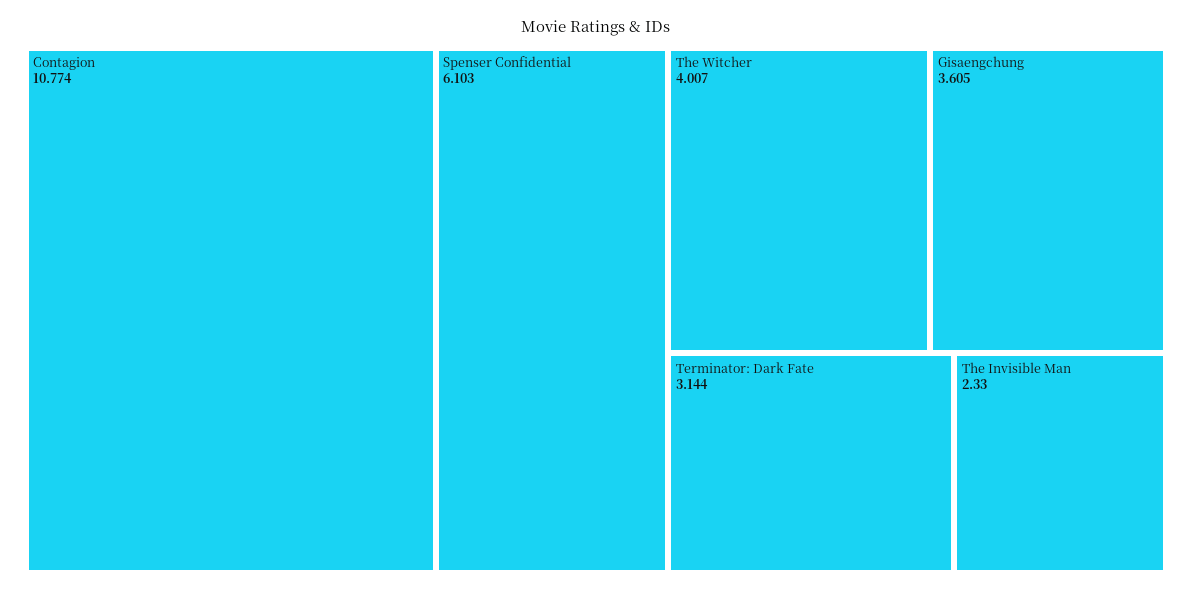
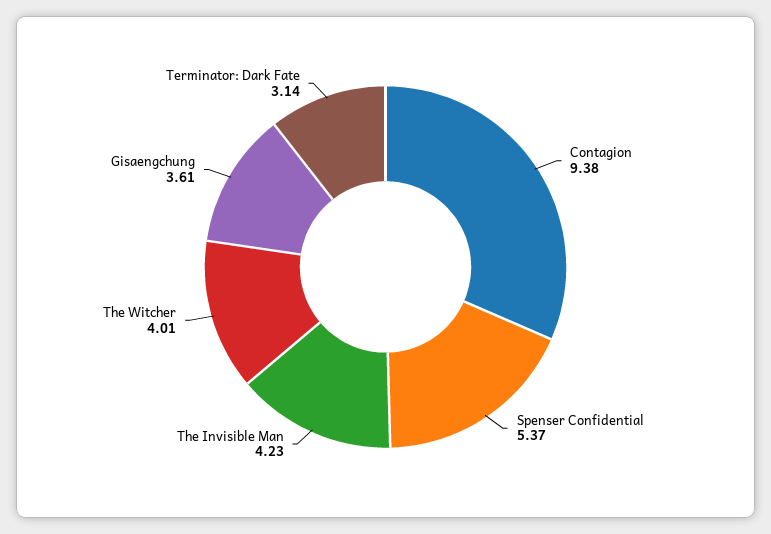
  {
-   "Contagion": 10.774,
+   "Contagion": 9.38,
-   "Spenser Confidential": 6.103,
+   "Spenser Confidential": 5.37,
    "The Witcher": 4.007,
    "Gisaengchung": 3.605,
    "Terminator: Dark Fate": 3.144,
-   "The Invisible Man": 2.33
+   "The Invisible Man": 4.23
  }

